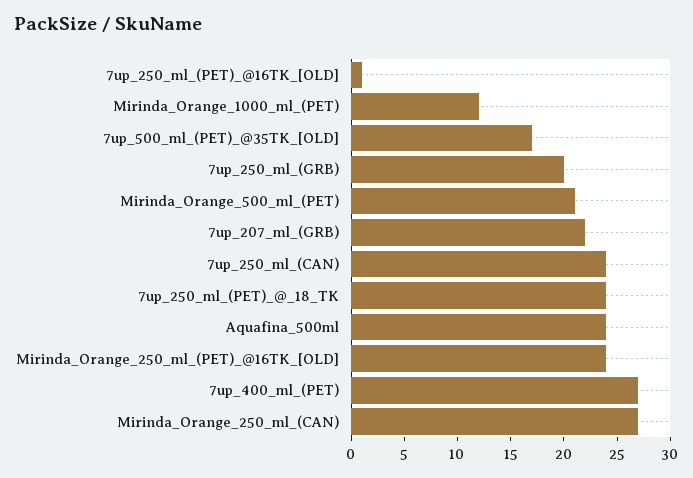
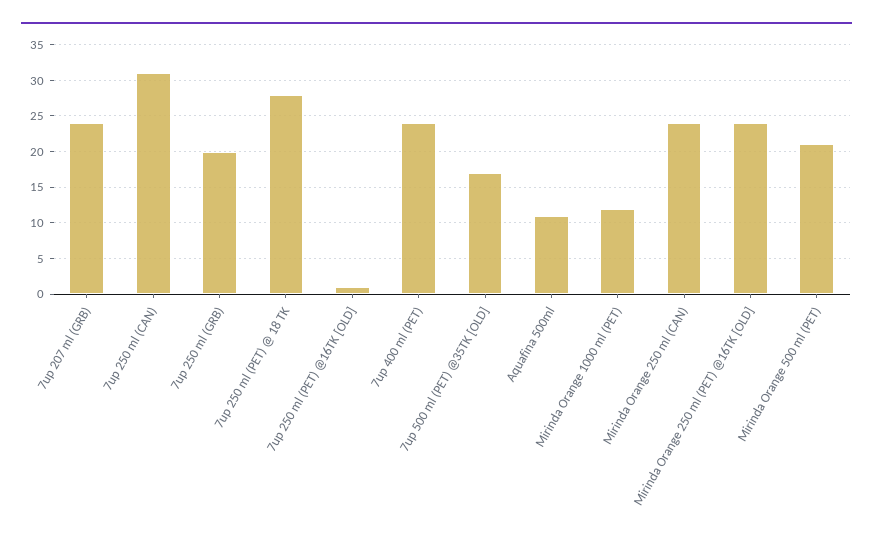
  {
    "7up_250_ml_(PET)_@16TK_[OLD]": 1,
    "Mirinda_Orange_1000_ml_(PET)": 12,
    "7up_500_ml_(PET)_@35TK_[OLD]": 17,
    "7up_250_ml_(GRB)": 20,
    "Mirinda_Orange_500_ml_(PET)": 21,
-   "7up_207_ml_(GRB)": 22,
+   "7up_207_ml_(GRB)": 24,
-   "7up_250_ml_(CAN)": 24,
+   "7up_250_ml_(CAN)": 31,
-   "7up_250_ml_(PET)_@_18_TK": 24,
+   "7up_250_ml_(PET)_@_18_TK": 28,
-   "Aquafina_500ml": 24,
+   "Aquafina_500ml": 11,
    "Mirinda_Orange_250_ml_(PET)_@16TK_[OLD]": 24,
-   "7up_400_ml_(PET)": 27,
+   "7up_400_ml_(PET)": 24,
-   "Mirinda_Orange_250_ml_(CAN)": 27
+   "Mirinda_Orange_250_ml_(CAN)": 24
  }

